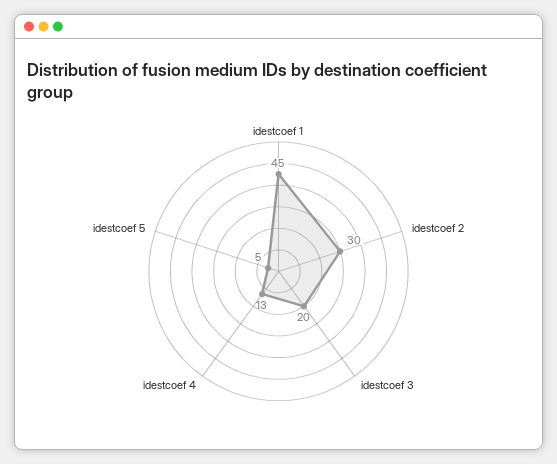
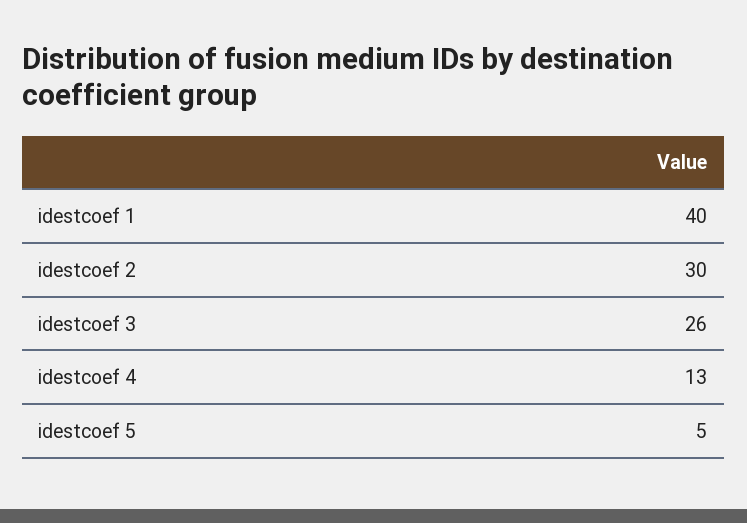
  {
-   "idestcoef 1": 45,
+   "idestcoef 1": 40,
    "idestcoef 2": 30,
-   "idestcoef 3": 20,
+   "idestcoef 3": 26,
    "idestcoef 4": 13,
    "idestcoef 5": 5
  }

